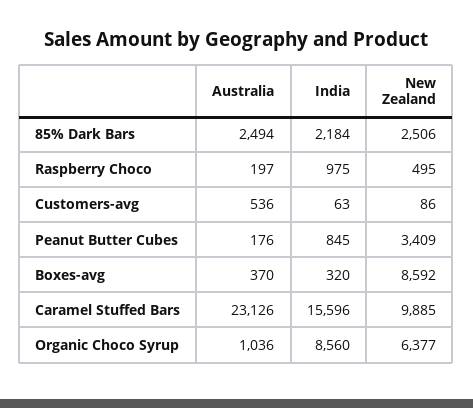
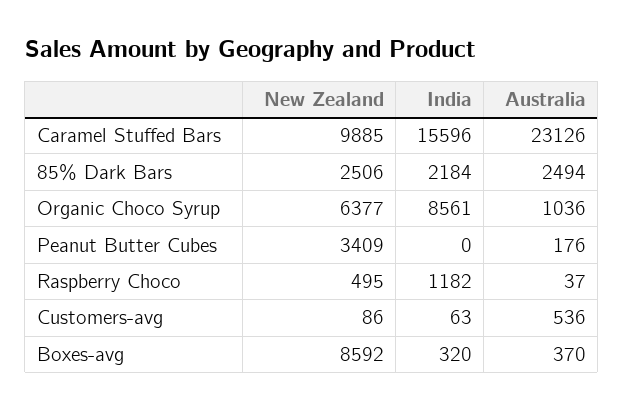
  {
    "Australia": {
      "85% Dark Bars": 2494,
-     "Raspberry Choco": 197,
+     "Raspberry Choco": 37,
      "Customers-avg": 536,
      "Peanut Butter Cubes": 176,
      "Boxes-avg": 370,
      "Caramel Stuffed Bars": 23126,
      "Organic Choco Syrup": 1036
    },
    "India": {
      "85% Dark Bars": 2184,
-     "Raspberry Choco": 975,
+     "Raspberry Choco": 1182,
      "Customers-avg": 63,
-     "Peanut Butter Cubes": 845,
+     "Peanut Butter Cubes": 0,
      "Boxes-avg": 320,
      "Caramel Stuffed Bars": 15596,
-     "Organic Choco Syrup": 8560
+     "Organic Choco Syrup": 8561
    },
    "New Zealand": {
      "85% Dark Bars": 2506,
      "Raspberry Choco": 495,
      "Customers-avg": 86,
      "Peanut Butter Cubes": 3409,
      "Boxes-avg": 8592,
      "Caramel Stuffed Bars": 9885,
      "Organic Choco Syrup": 6377
    }
  }

